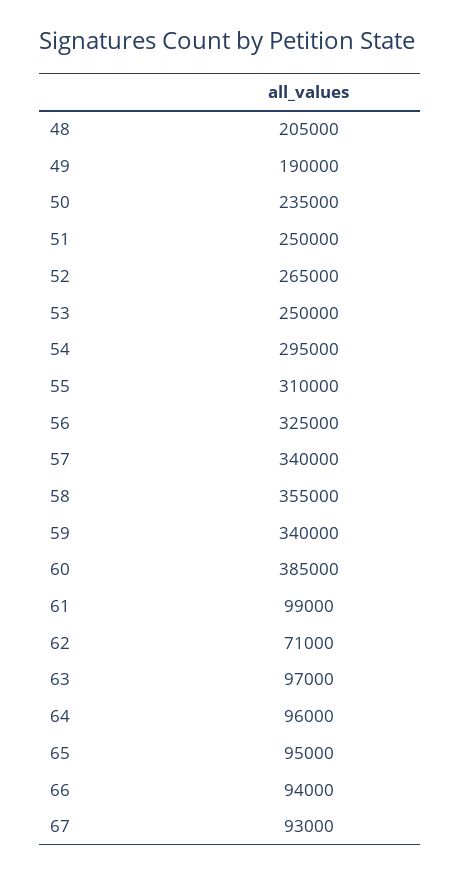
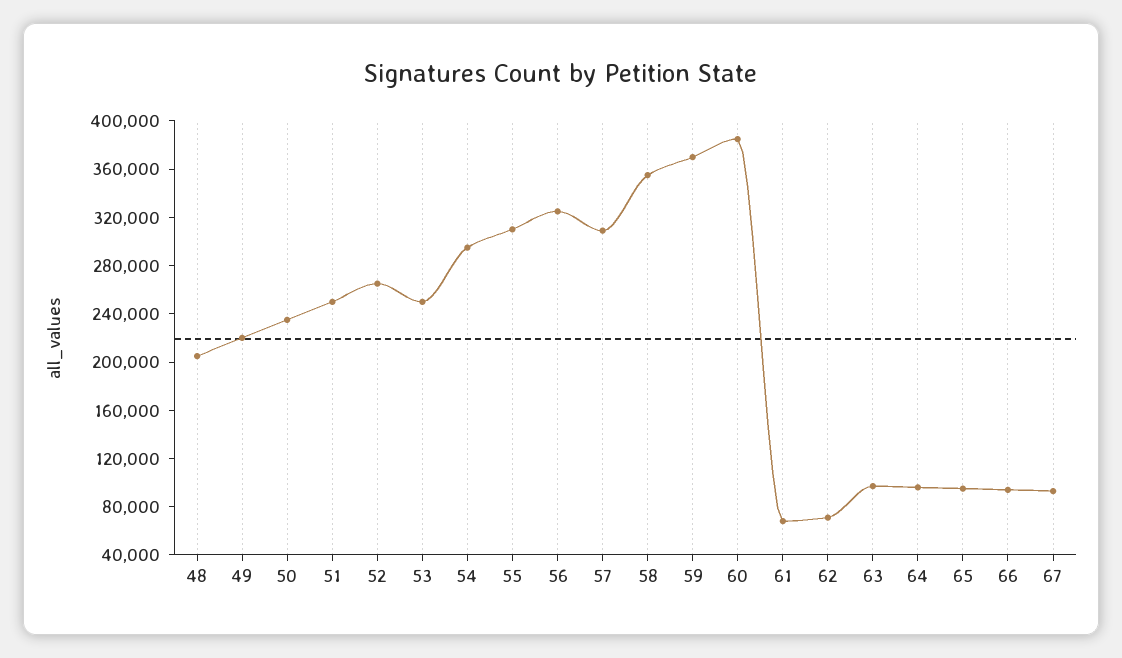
  {
    "48": 205000,
-   "49": 190000,
+   "49": 220000,
    "50": 235000,
    "51": 250000,
    "52": 265000,
    "53": 250000,
    "54": 295000,
    "55": 310000,
    "56": 325000,
-   "57": 340000,
+   "57": 310000,
    "58": 355000,
-   "59": 340000,
+   "59": 370000,
    "60": 385000,
-   "61": 99000,
+   "61": 70000,
    "62": 71000,
    "63": 97000,
    "64": 96000,
    "65": 95000,
    "66": 94000,
    "67": 93000
  }

